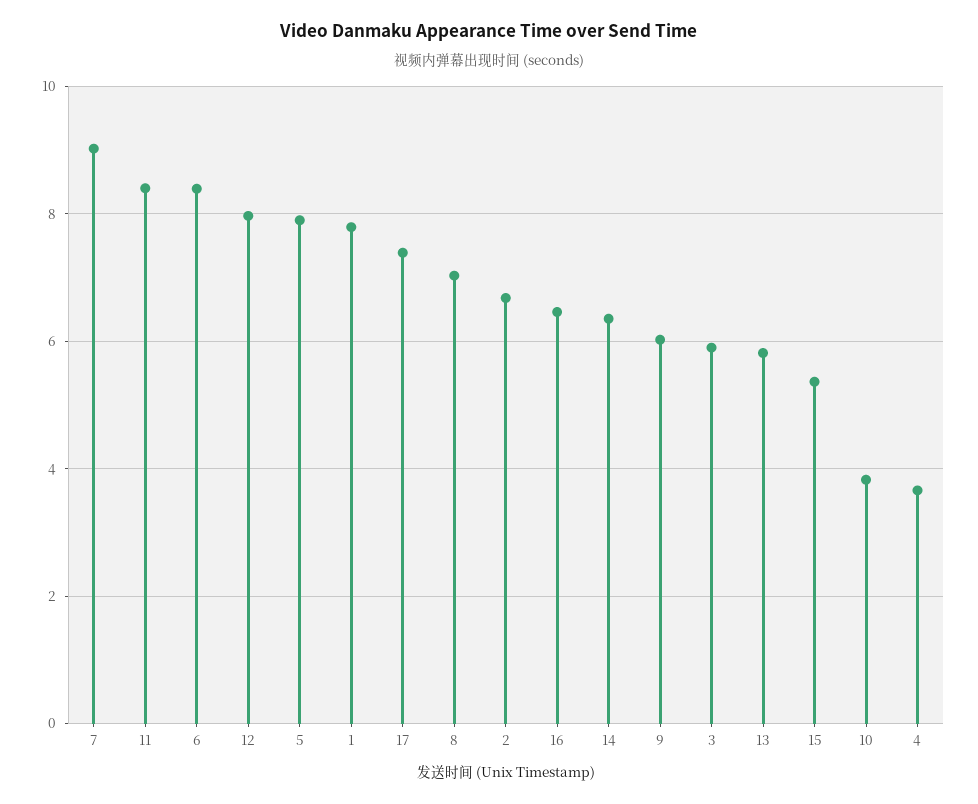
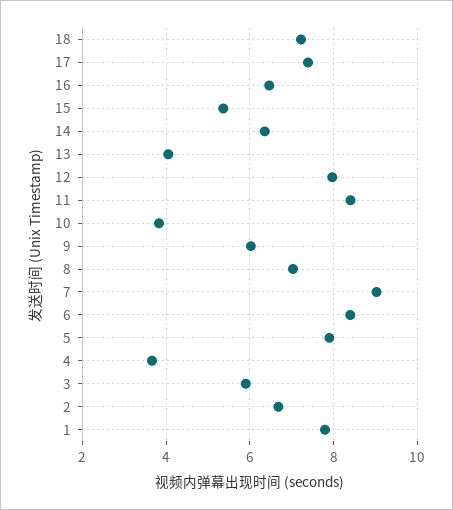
  {
    "7": 9,
    "11": 8.4,
    "6": 8.4,
    "12": 8,
    "5": 7.8,
    "1": 7.8,
    "17": 7.4,
    "8": 7,
    "2": 6.6,
    "16": 6.4,
    "14": 6.4,
    "9": 6,
    "3": 6,
-   "13": 5.8,
+   "13": 4,
    "15": 5.4,
    "10": 3.8,
-   "4": 3.6
+   "4": 3.6,
+   "18": 7.2
  }

